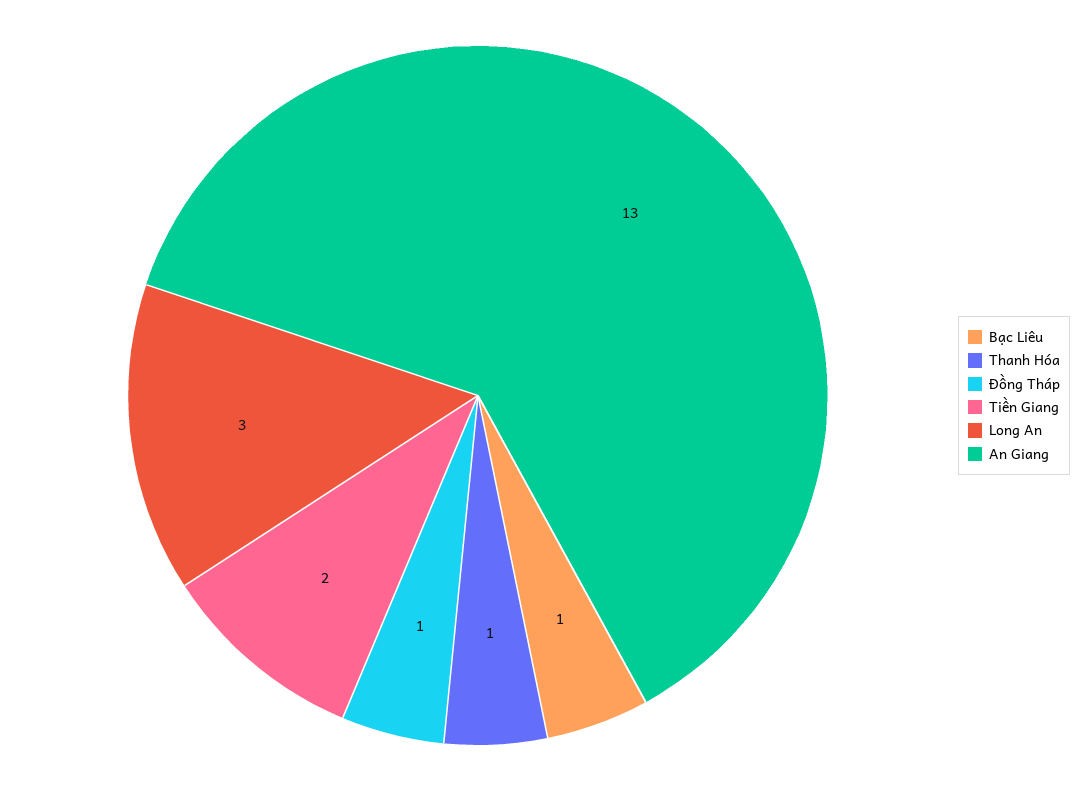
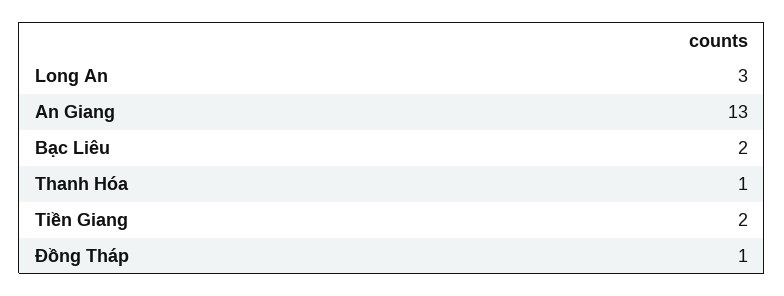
  {
-   "Bạc Liêu": 1,
+   "Bạc Liêu": 2,
    "Thanh Hóa": 1,
    "Đồng Tháp": 1,
    "Tiền Giang": 2,
    "Long An": 3,
    "An Giang": 13
  }

